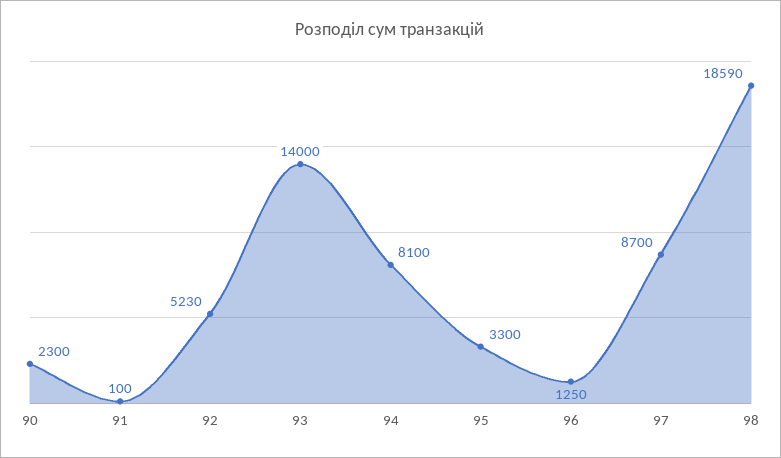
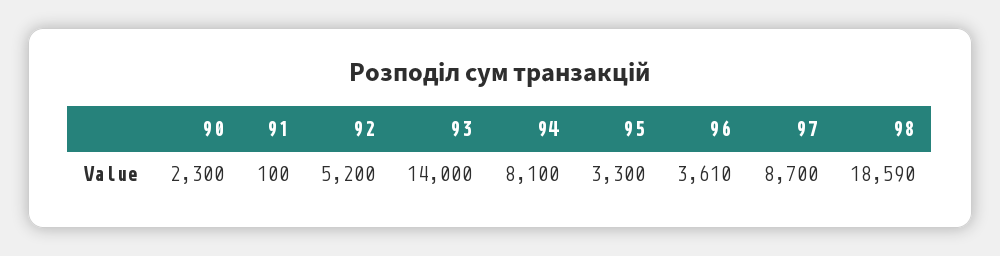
  {
    "90": 2300,
    "91": 100,
-   "92": 5230,
+   "92": 5200,
    "93": 14000,
    "94": 8100,
    "95": 3300,
-   "96": 1250,
+   "96": 3610,
    "97": 8700,
    "98": 18590
  }

